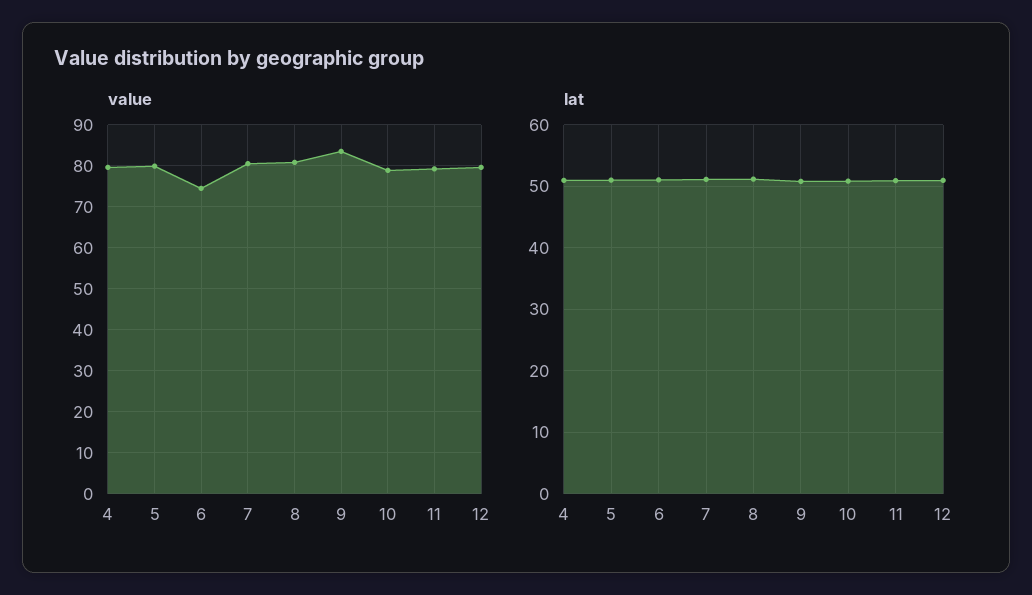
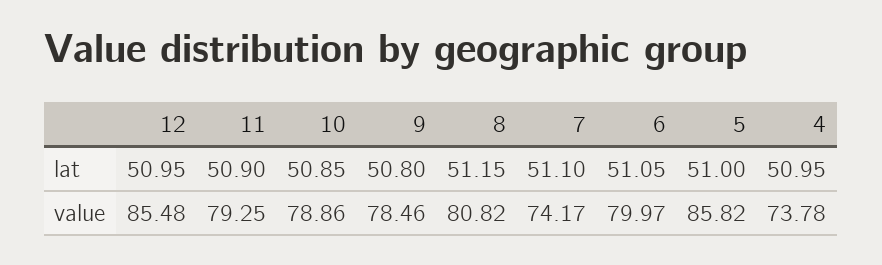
  {
    "value": {
-     "4": 80,
+     "4": 73.78,
-     "5": 80,
+     "5": 85.82,
-     "6": 74,
+     "6": 79.97,
-     "7": 80,
+     "7": 74.17,
      "8": 80.82,
-     "9": 84,
+     "9": 78.46,
      "10": 78.86,
      "11": 79.25,
-     "12": 80
+     "12": 85.48
    },
    "lat": {
      "4": 50.95,
      "5": 51,
      "6": 51.05,
      "7": 51.1,
      "8": 51.15,
      "9": 50.8,
      "10": 50.85,
      "11": 50.9,
      "12": 50.95
    }
  }

